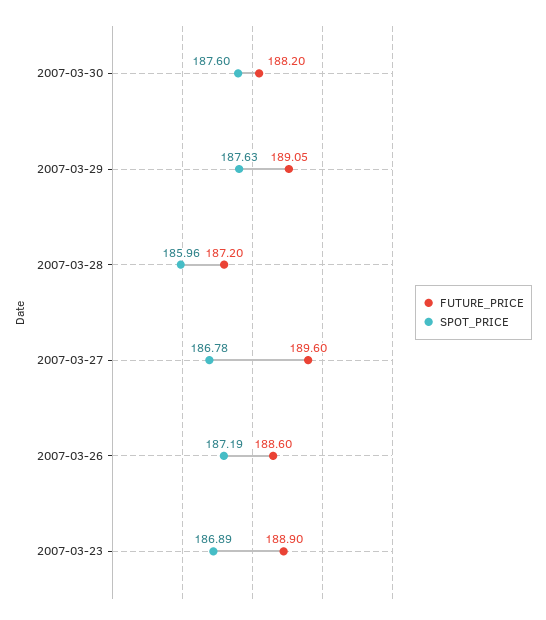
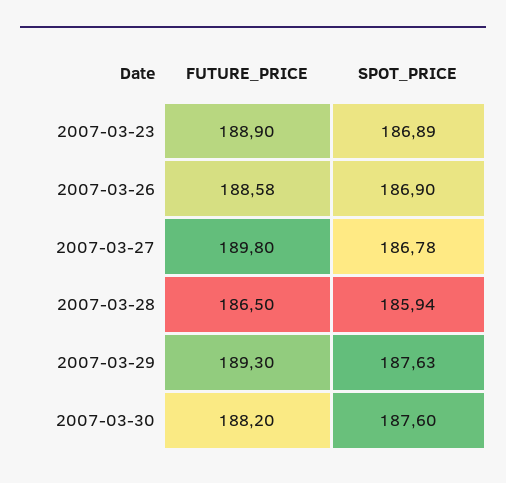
  {
    "FUTURE_PRICE": {
      "2007-03-30": 188.2,
-     "2007-03-29": 189.05,
+     "2007-03-29": 189.3,
-     "2007-03-28": 187.2,
+     "2007-03-28": 186.5,
-     "2007-03-27": 189.6,
+     "2007-03-27": 189.8,
-     "2007-03-26": 188.6,
+     "2007-03-26": 188.58,
      "2007-03-23": 188.9
    },
    "SPOT_PRICE": {
      "2007-03-30": 187.6,
      "2007-03-29": 187.63,
-     "2007-03-28": 185.96,
+     "2007-03-28": 185.94,
      "2007-03-27": 186.78,
-     "2007-03-26": 187.19,
+     "2007-03-26": 186.9,
      "2007-03-23": 186.89
    }
  }

